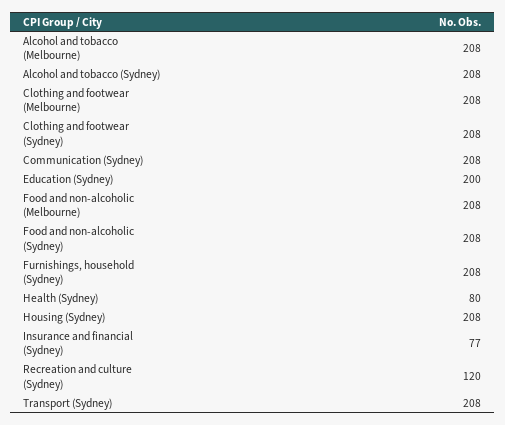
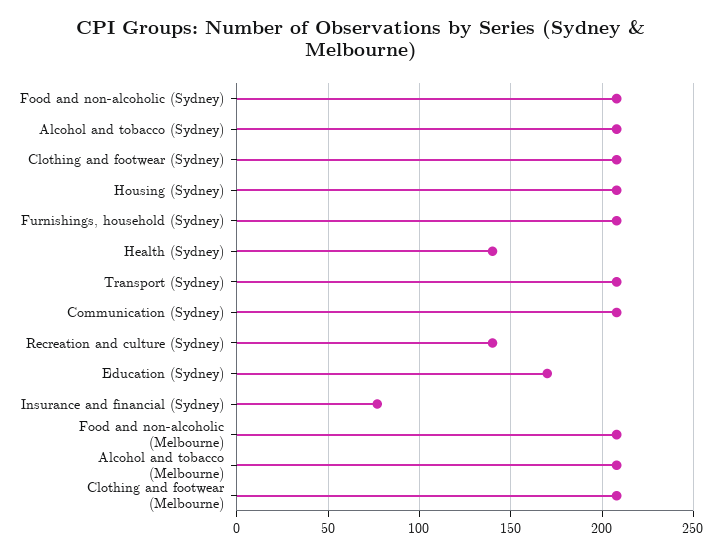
  {
    "Alcohol and tobacco (Melbourne)": 208,
    "Alcohol and tobacco (Sydney)": 208,
    "Clothing and footwear (Melbourne)": 208,
    "Clothing and footwear (Sydney)": 208,
    "Communication (Sydney)": 208,
-   "Education (Sydney)": 200,
+   "Education (Sydney)": 170,
    "Food and non-alcoholic (Melbourne)": 208,
    "Food and non-alcoholic (Sydney)": 208,
    "Furnishings, household (Sydney)": 208,
-   "Health (Sydney)": 80,
+   "Health (Sydney)": 140,
    "Housing (Sydney)": 208,
    "Insurance and financial (Sydney)": 77,
-   "Recreation and culture (Sydney)": 120,
+   "Recreation and culture (Sydney)": 140,
    "Transport (Sydney)": 208
  }

